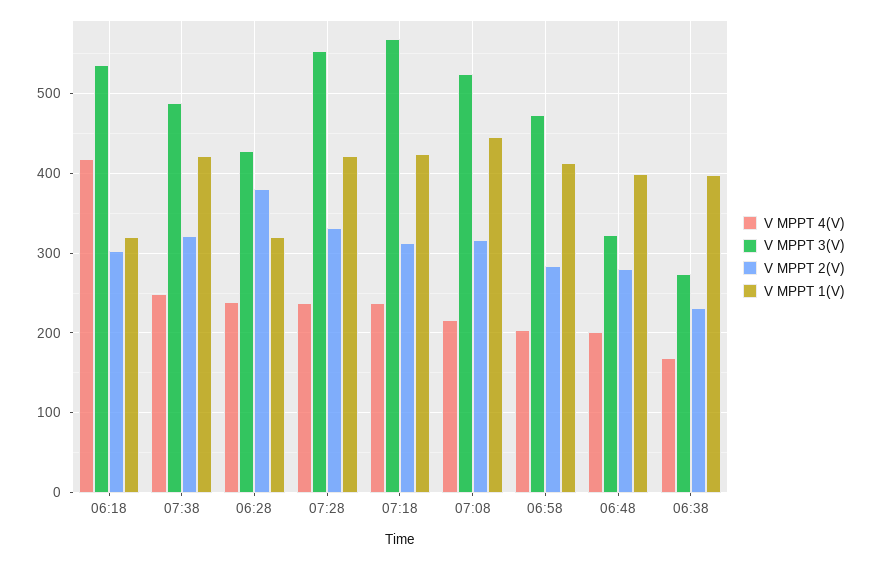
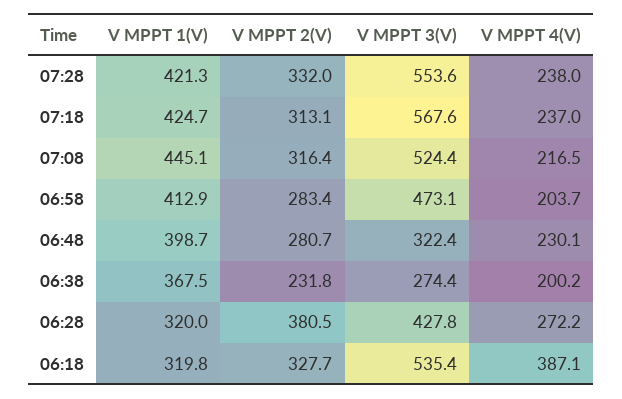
  {
    "V MPPT 4(V)": {
-     "06:18": 420,
+     "06:18": 387.1,
-     "07:38": 250,
-     "06:28": 240,
+     "06:28": 272.2,
      "07:28": 238,
      "07:18": 237,
      "07:08": 216.5,
      "06:58": 203.7,
-     "06:48": 200,
+     "06:48": 230.1,
-     "06:38": 170
+     "06:38": 200.2
    },
    "V MPPT 3(V)": {
      "06:18": 535.4,
-     "07:38": 490,
      "06:28": 427.8,
      "07:28": 553.6,
      "07:18": 567.6,
      "07:08": 524.4,
      "06:58": 473.1,
      "06:48": 322.4,
      "06:38": 274.4
    },
    "V MPPT 2(V)": {
-     "06:18": 300,
+     "06:18": 327.7,
-     "07:38": 320,
      "06:28": 380.5,
      "07:28": 332,
      "07:18": 313.1,
      "07:08": 316.4,
      "06:58": 283.4,
      "06:48": 280.7,
      "06:38": 231.8
    },
    "V MPPT 1(V)": {
      "06:18": 319.8,
-     "07:38": 420,
      "06:28": 320,
      "07:28": 421.3,
      "07:18": 424.7,
      "07:08": 445.1,
      "06:58": 412.9,
      "06:48": 398.7,
-     "06:38": 400
+     "06:38": 367.5
    }
  }

